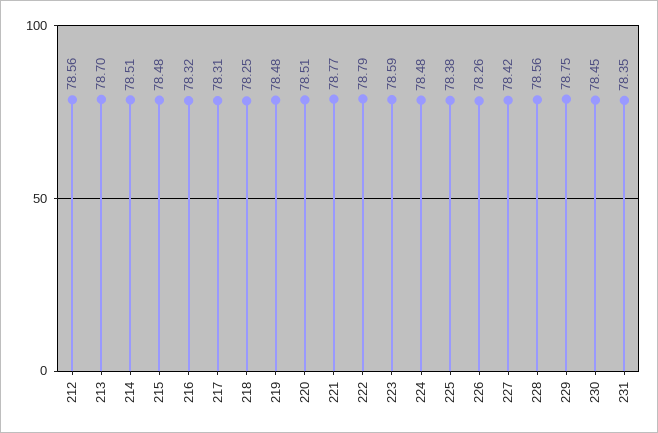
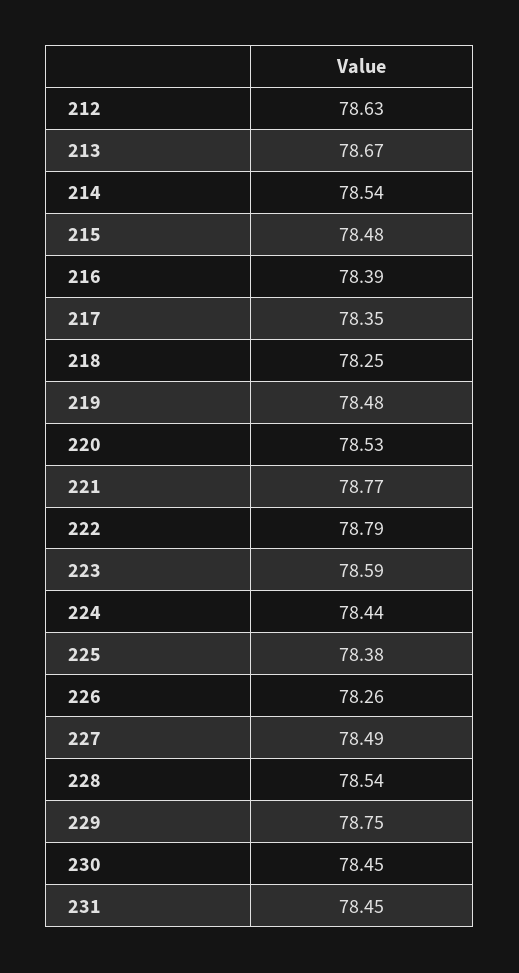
  {
-   "212": 78.56,
+   "212": 78.63,
-   "213": 78.7,
+   "213": 78.67,
-   "214": 78.51,
+   "214": 78.54,
    "215": 78.48,
-   "216": 78.32,
+   "216": 78.39,
-   "217": 78.31,
+   "217": 78.35,
    "218": 78.25,
    "219": 78.48,
-   "220": 78.51,
+   "220": 78.53,
    "221": 78.77,
    "222": 78.79,
    "223": 78.59,
-   "224": 78.48,
+   "224": 78.44,
    "225": 78.38,
    "226": 78.26,
-   "227": 78.42,
+   "227": 78.49,
-   "228": 78.56,
+   "228": 78.54,
    "229": 78.75,
    "230": 78.45,
-   "231": 78.35
+   "231": 78.45
  }

